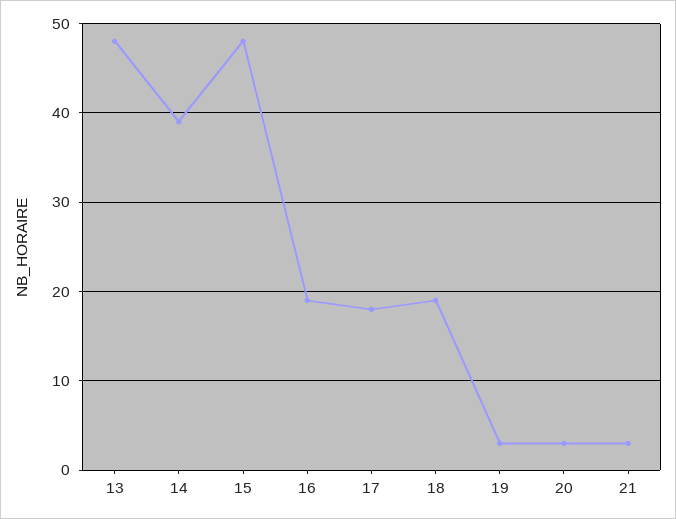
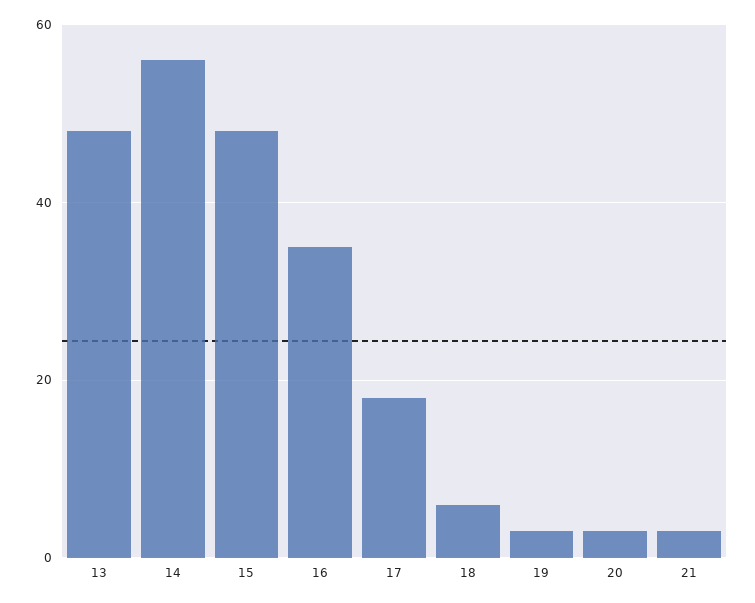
  {
    "13": 48,
-   "14": 39,
+   "14": 55,
    "15": 48,
-   "16": 19,
+   "16": 35,
    "17": 18,
-   "18": 19,
+   "18": 5,
    "19": 3,
    "20": 3,
    "21": 3
  }

